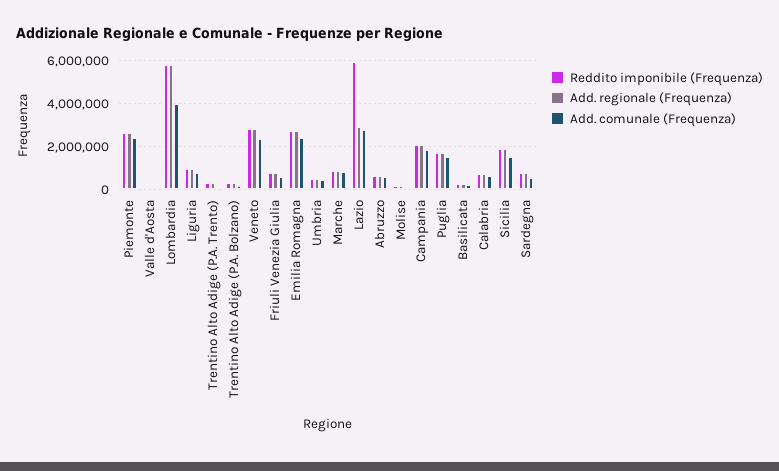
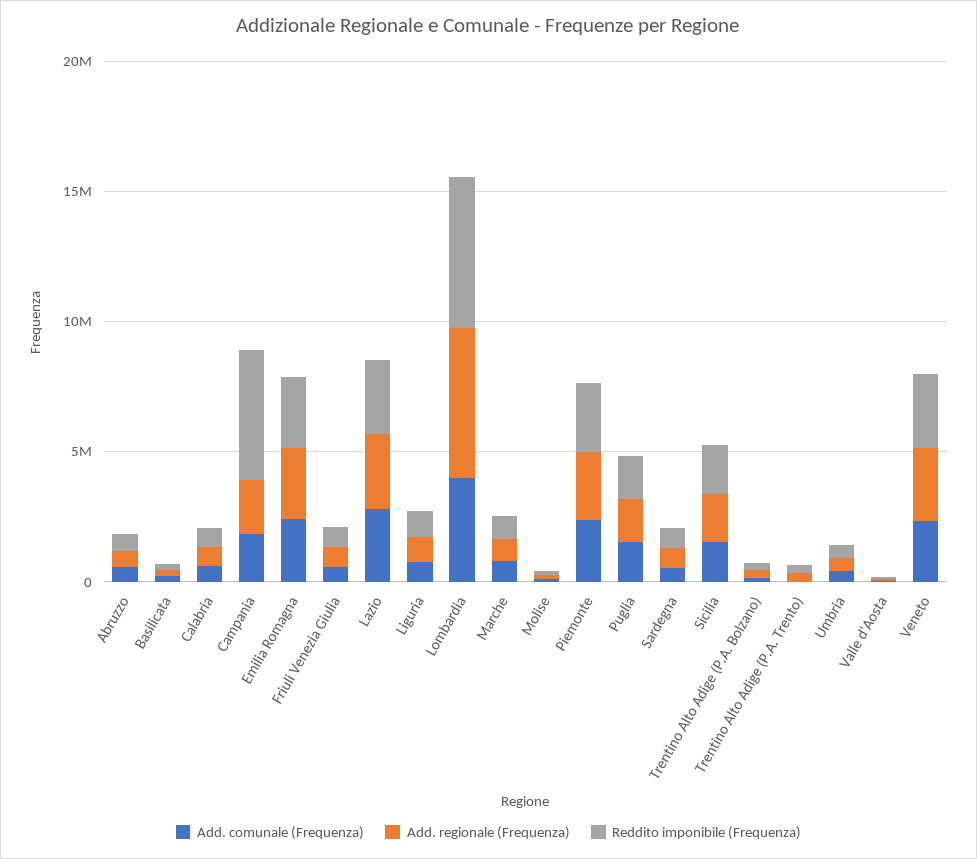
  {
    "Reddito imponibile (Frequenza)": {
      "Piemonte": 2500000,
      "Valle d'Aosta": 0,
      "Lombardia": 6000000,
      "Liguria": 1000000,
      "Trentino Alto Adige (P.A. Trento)": 500000,
      "Trentino Alto Adige (P.A. Bolzano)": 500000,
      "Veneto": 3000000,
      "Friuli Venezia Giulia": 1000000,
      "Emilia Romagna": 2500000,
      "Umbria": 500000,
      "Marche": 1000000,
-     "Lazio": 6000000,
+     "Lazio": 3000000,
      "Abruzzo": 500000,
      "Molise": 0,
-     "Campania": 2000000,
+     "Campania": 5000000,
      "Puglia": 1500000,
      "Basilicata": 0,
      "Calabria": 500000,
      "Sicilia": 2000000,
      "Sardegna": 1000000
    },
    "Add. regionale (Frequenza)": {
      "Piemonte": 2500000,
      "Valle d'Aosta": 0,
      "Lombardia": 6000000,
      "Liguria": 1000000,
      "Trentino Alto Adige (P.A. Trento)": 500000,
      "Trentino Alto Adige (P.A. Bolzano)": 500000,
      "Veneto": 3000000,
      "Friuli Venezia Giulia": 1000000,
      "Emilia Romagna": 2500000,
      "Umbria": 500000,
      "Marche": 1000000,
      "Lazio": 3000000,
      "Abruzzo": 500000,
      "Molise": 0,
      "Campania": 2000000,
      "Puglia": 1500000,
      "Basilicata": 0,
      "Calabria": 500000,
      "Sicilia": 2000000,
      "Sardegna": 1000000
    },
    "Add. comunale (Frequenza)": {
      "Piemonte": 2500000,
      "Valle d'Aosta": 0,
      "Lombardia": 4000000,
      "Liguria": 1000000,
      "Trentino Alto Adige (P.A. Trento)": 0,
      "Trentino Alto Adige (P.A. Bolzano)": 0,
      "Veneto": 2500000,
      "Friuli Venezia Giulia": 500000,
      "Emilia Romagna": 2500000,
      "Umbria": 500000,
      "Marche": 1000000,
      "Lazio": 3000000,
      "Abruzzo": 500000,
      "Molise": 0,
      "Campania": 2000000,
      "Puglia": 1500000,
      "Basilicata": 0,
      "Calabria": 500000,
      "Sicilia": 1500000,
      "Sardegna": 500000
    }
  }

